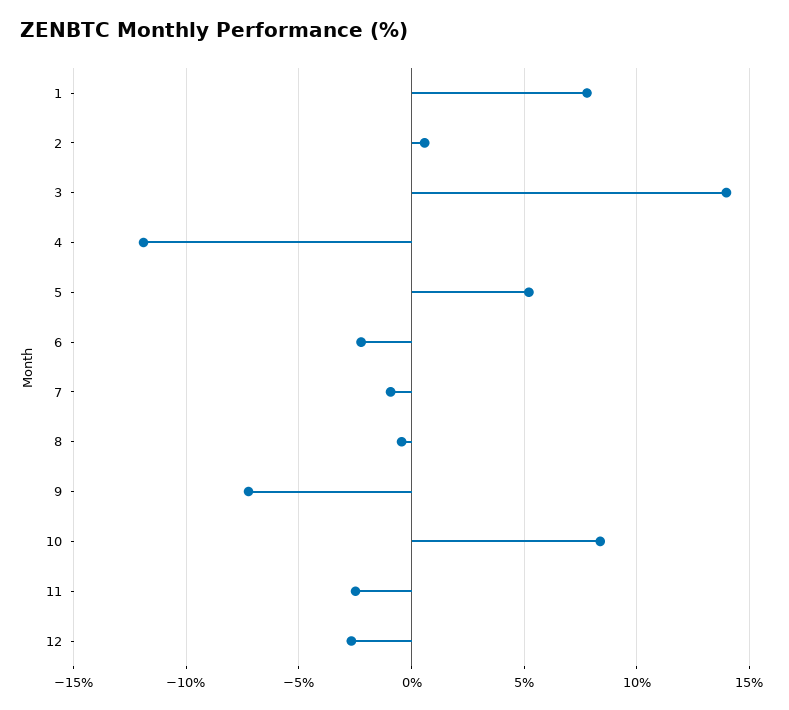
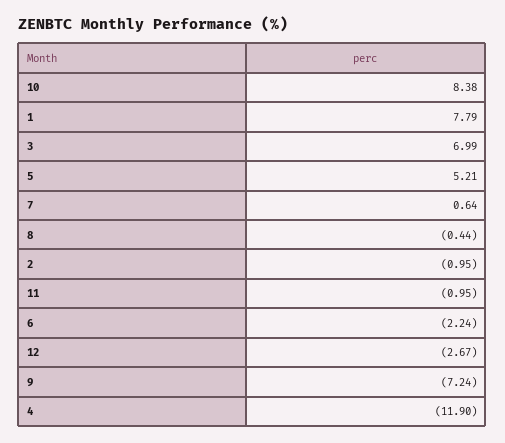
  {
    "1": 7.79,
-   "2": 0.5,
+   "2": -0.95,
-   "3": 14,
+   "3": 6.99,
    "4": -11.9,
    "5": 5.21,
    "6": -2.24,
-   "7": -1,
+   "7": 0.64,
    "8": -0.44,
    "9": -7.24,
    "10": 8.38,
-   "11": -2.5,
+   "11": -0.95,
    "12": -2.67
  }

